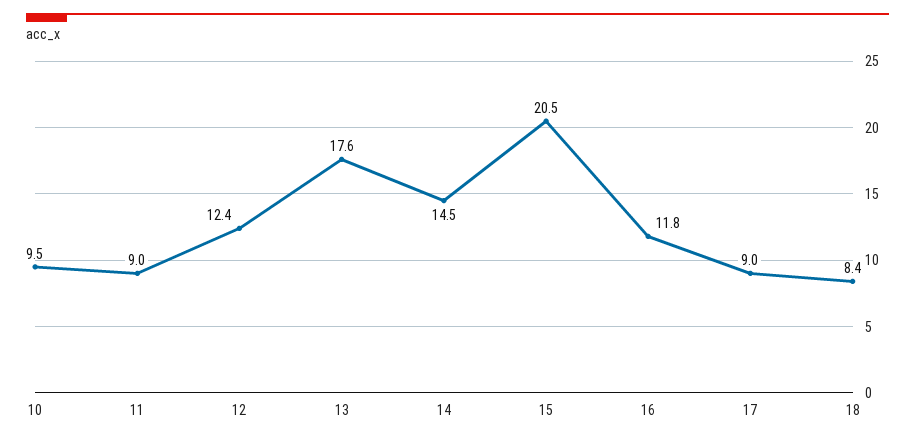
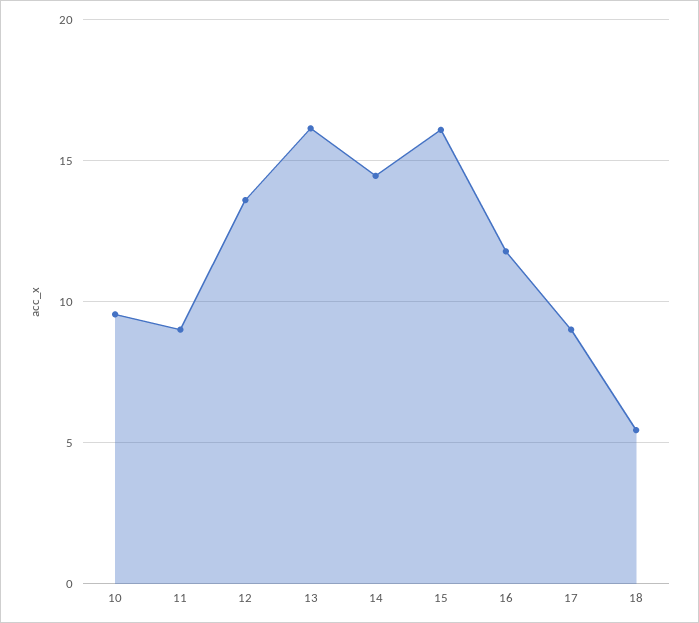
  {
    "10": 9.5,
    "11": 9,
-   "12": 12.4,
+   "12": 13.5,
-   "13": 17.6,
+   "13": 16,
    "14": 14.5,
-   "15": 20.5,
+   "15": 16,
    "16": 11.8,
    "17": 9,
-   "18": 8.4
+   "18": 5.5
  }

